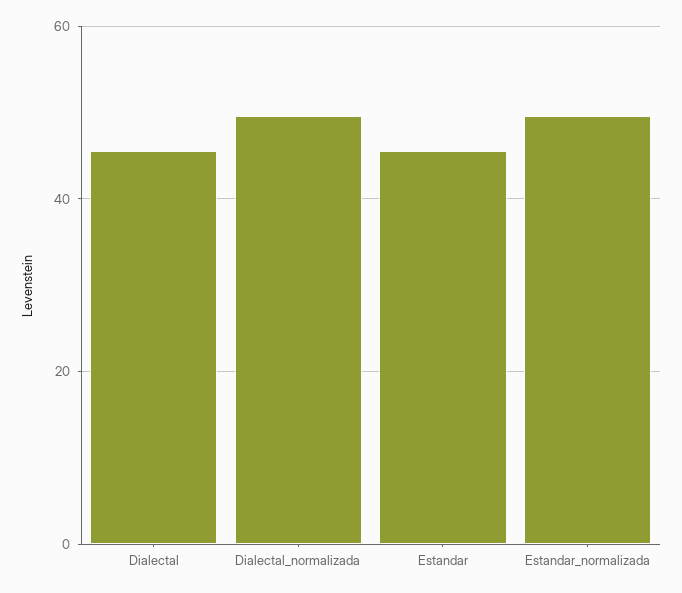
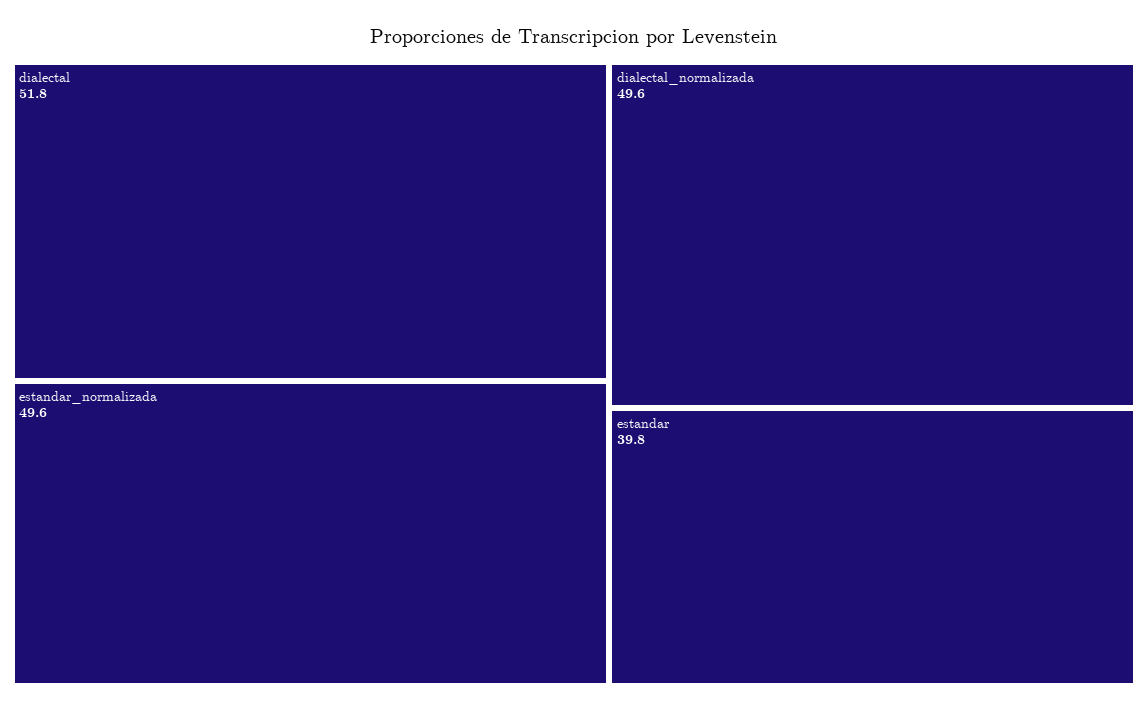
  {
-   "Dialectal": 46,
+   "Dialectal": 51.8,
    "Dialectal_normalizada": 49.6,
-   "Estandar": 46,
+   "Estandar": 39.8,
    "Estandar_normalizada": 49.6
  }

